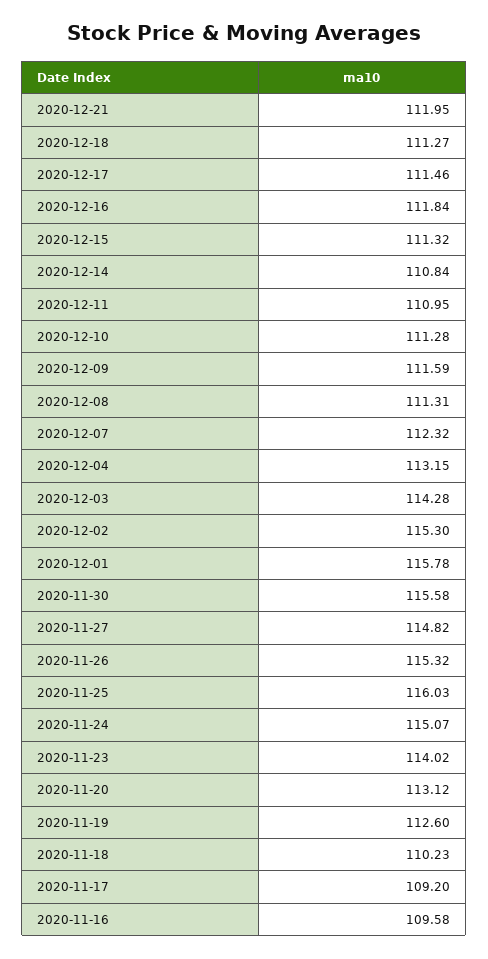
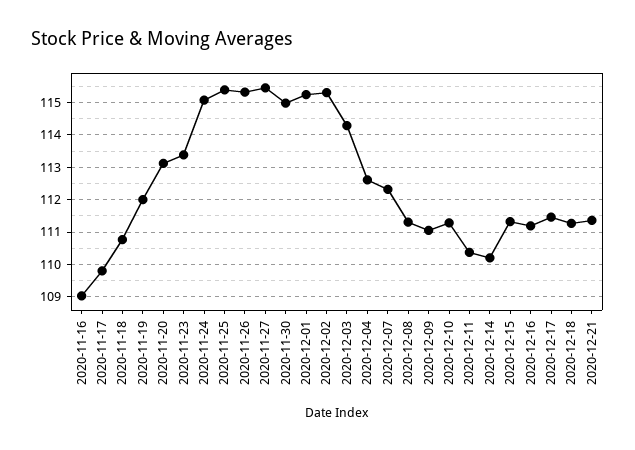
  {
-   "2020-12-21": 111.95,
+   "2020-12-21": 111.4,
    "2020-12-18": 111.27,
    "2020-12-17": 111.46,
-   "2020-12-16": 111.84,
+   "2020-12-16": 111.2,
    "2020-12-15": 111.32,
-   "2020-12-14": 110.84,
+   "2020-12-14": 110.2,
-   "2020-12-11": 110.95,
+   "2020-12-11": 110.4,
    "2020-12-10": 111.28,
-   "2020-12-09": 111.59,
+   "2020-12-09": 111,
    "2020-12-08": 111.31,
    "2020-12-07": 112.32,
-   "2020-12-04": 113.15,
+   "2020-12-04": 112.6,
    "2020-12-03": 114.28,
    "2020-12-02": 115.3,
-   "2020-12-01": 115.78,
+   "2020-12-01": 115.2,
-   "2020-11-30": 115.58,
+   "2020-11-30": 115,
-   "2020-11-27": 114.82,
+   "2020-11-27": 115.4,
    "2020-11-26": 115.32,
-   "2020-11-25": 116.03,
+   "2020-11-25": 115.4,
    "2020-11-24": 115.07,
-   "2020-11-23": 114.02,
+   "2020-11-23": 113.4,
    "2020-11-20": 113.12,
-   "2020-11-19": 112.6,
+   "2020-11-19": 112,
-   "2020-11-18": 110.23,
+   "2020-11-18": 110.8,
-   "2020-11-17": 109.2,
+   "2020-11-17": 109.8,
-   "2020-11-16": 109.58
+   "2020-11-16": 109
  }

